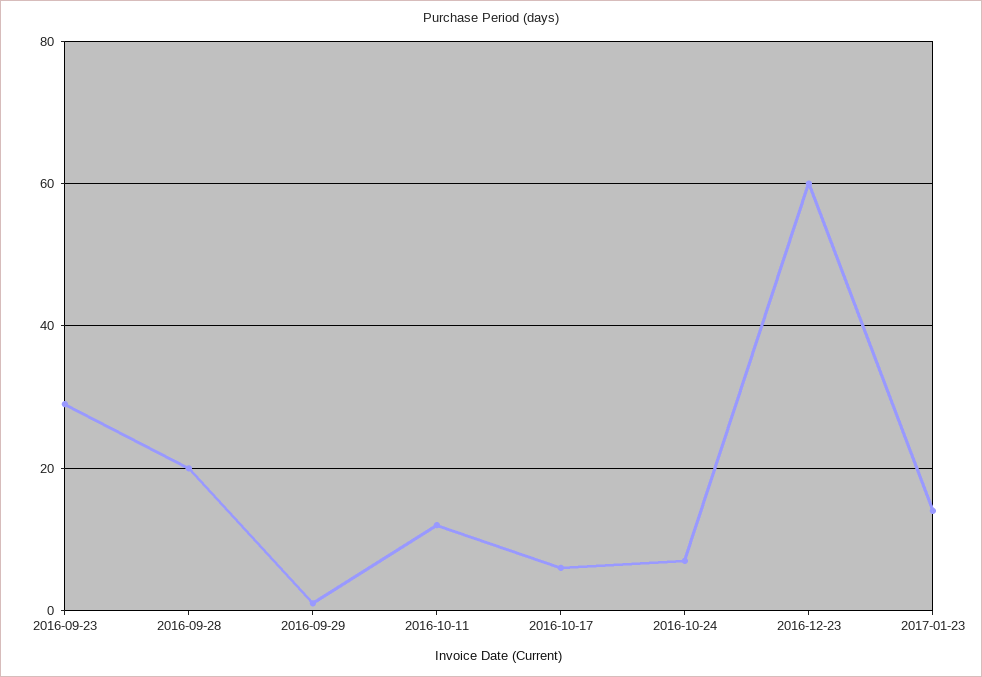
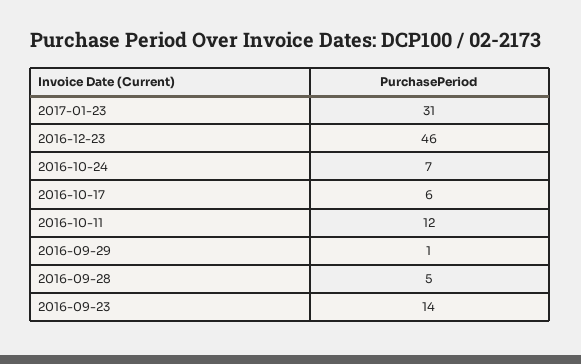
  {
-   "2016-09-23": 30,
+   "2016-09-23": 14,
-   "2016-09-28": 20,
+   "2016-09-28": 5,
    "2016-09-29": 1,
    "2016-10-11": 12,
    "2016-10-17": 6,
    "2016-10-24": 7,
-   "2016-12-23": 60,
+   "2016-12-23": 46,
-   "2017-01-23": 15
+   "2017-01-23": 31
  }

